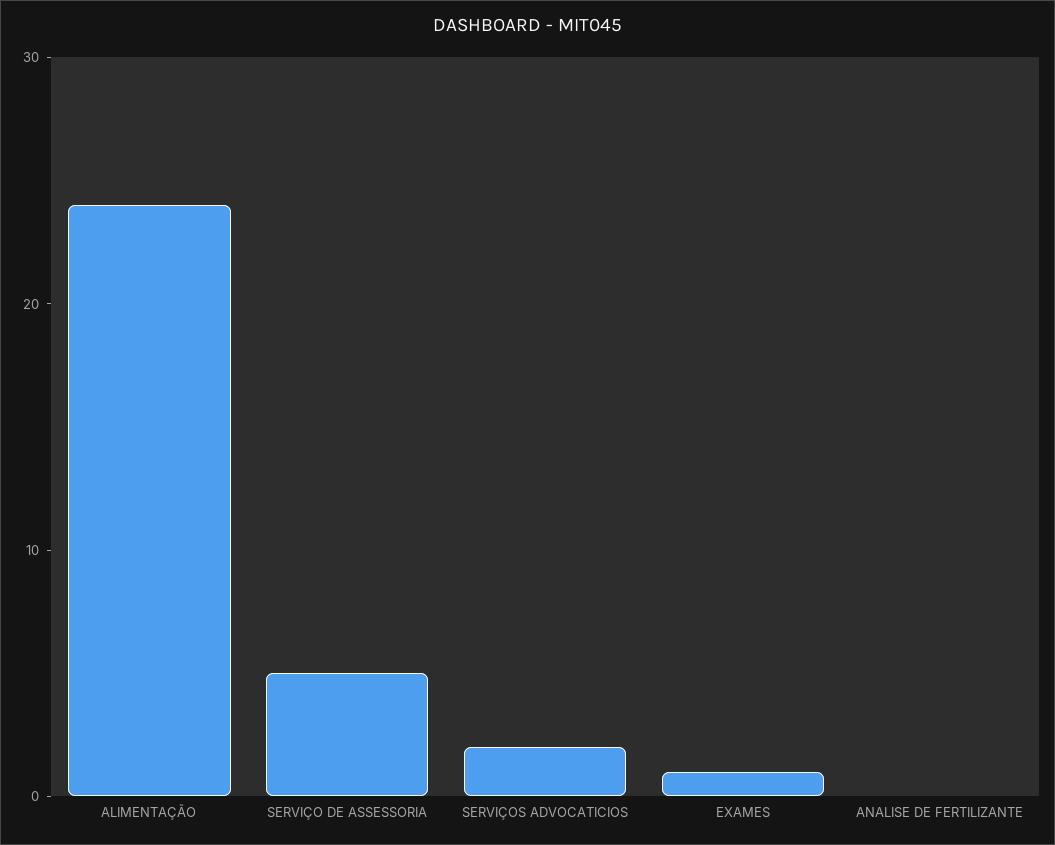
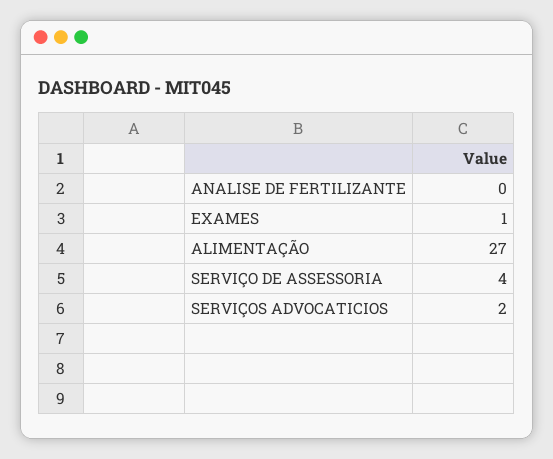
  {
-   "ALIMENTAÇÃO": 24,
+   "ALIMENTAÇÃO": 27,
-   "SERVIÇO DE ASSESSORIA": 5,
+   "SERVIÇO DE ASSESSORIA": 4,
    "SERVIÇOS ADVOCATICIOS": 2,
    "EXAMES": 1,
    "ANALISE DE FERTILIZANTE": 0
  }

